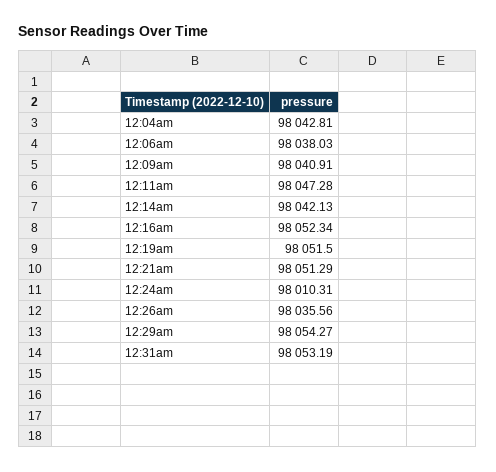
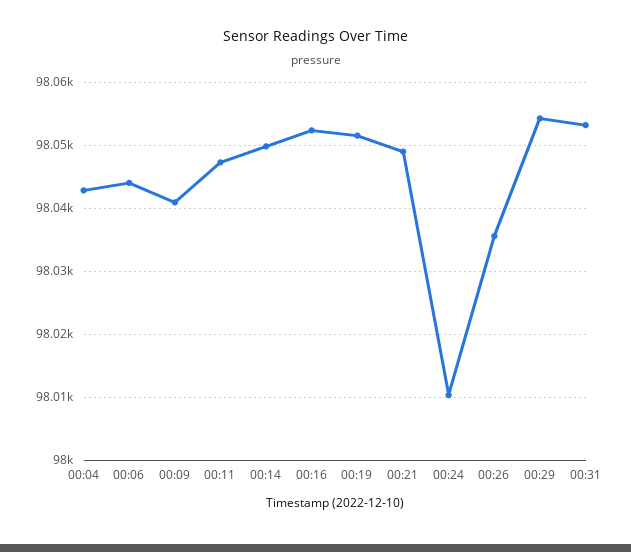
  {
    "12:04am": 98042.81,
-   "12:06am": 98038.03,
+   "12:06am": 98044,
    "12:09am": 98040.91,
    "12:11am": 98047.28,
-   "12:14am": 98042.13,
+   "12:14am": 98050,
    "12:16am": 98052.34,
    "12:19am": 98051.5,
-   "12:21am": 98051.29,
+   "12:21am": 98049,
    "12:24am": 98010.31,
    "12:26am": 98035.56,
    "12:29am": 98054.27,
    "12:31am": 98053.19
  }

